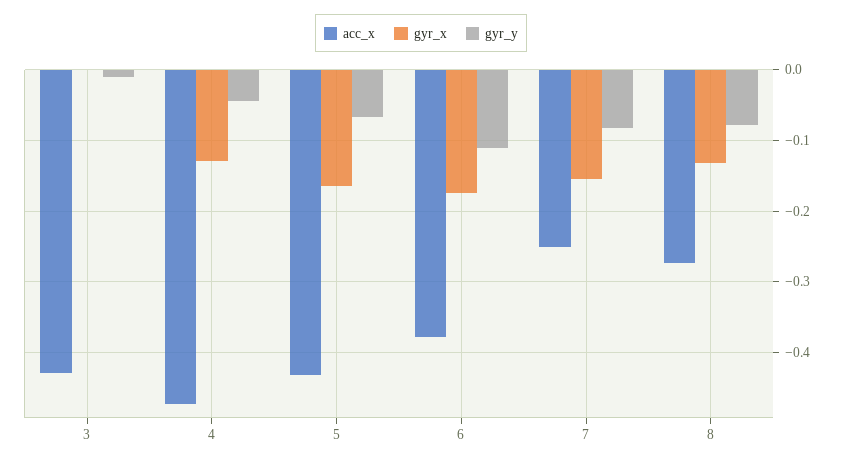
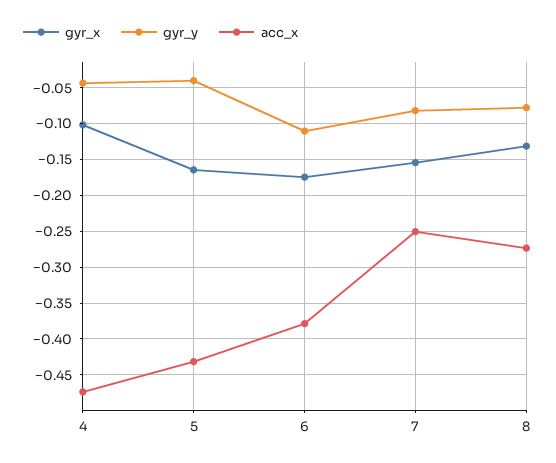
  {
    "acc_x": {
-     "3": -0.43,
      "4": -0.47,
      "5": -0.43,
      "6": -0.38,
      "7": -0.25,
      "8": -0.27
    },
    "gyr_x": {
-     "3": 0,
-     "4": -0.13,
+     "4": -0.1,
      "5": -0.16,
      "6": -0.17,
      "7": -0.15,
      "8": -0.13
    },
    "gyr_y": {
-     "3": -0.01,
      "4": -0.04,
-     "5": -0.07,
+     "5": -0.04,
      "6": -0.11,
      "7": -0.08,
      "8": -0.08
    }
  }

